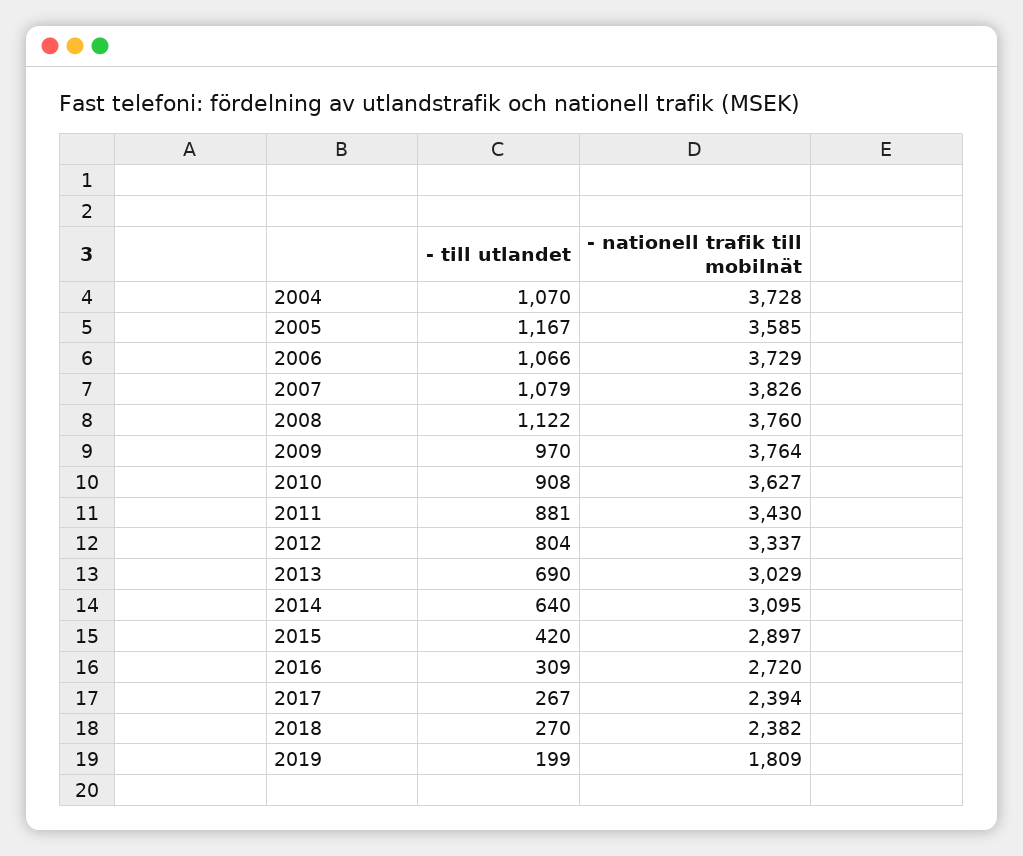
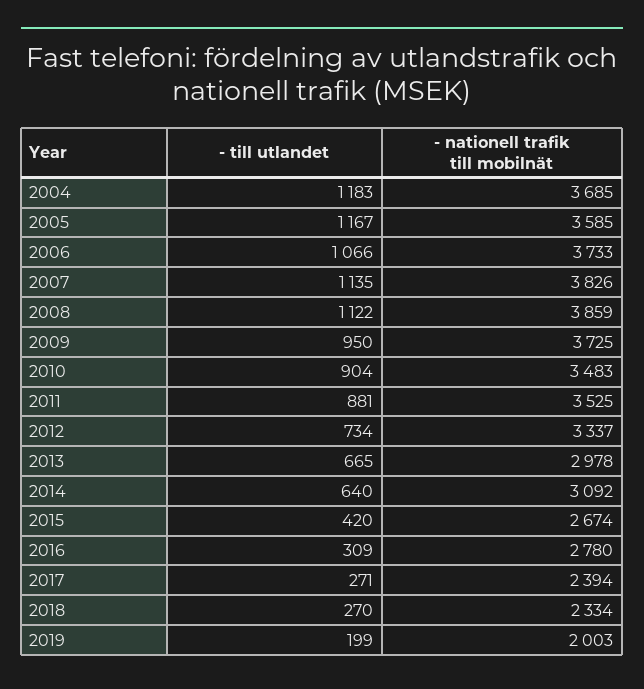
  {
    "- till utlandet": {
-     "2004": 1070,
+     "2004": 1183,
      "2005": 1167,
      "2006": 1066,
-     "2007": 1079,
+     "2007": 1135,
      "2008": 1122,
-     "2009": 970,
+     "2009": 950,
-     "2010": 908,
+     "2010": 904,
      "2011": 881,
-     "2012": 804,
+     "2012": 734,
-     "2013": 690,
+     "2013": 665,
      "2014": 640,
      "2015": 420,
      "2016": 309,
-     "2017": 267,
+     "2017": 271,
      "2018": 270,
      "2019": 199
    },
    "- nationell trafik till mobilnät": {
-     "2004": 3728,
+     "2004": 3685,
      "2005": 3585,
-     "2006": 3729,
+     "2006": 3733,
      "2007": 3826,
-     "2008": 3760,
+     "2008": 3859,
-     "2009": 3764,
+     "2009": 3725,
-     "2010": 3627,
+     "2010": 3483,
-     "2011": 3430,
+     "2011": 3525,
      "2012": 3337,
-     "2013": 3029,
+     "2013": 2978,
-     "2014": 3095,
+     "2014": 3092,
-     "2015": 2897,
+     "2015": 2674,
-     "2016": 2720,
+     "2016": 2780,
      "2017": 2394,
-     "2018": 2382,
+     "2018": 2334,
-     "2019": 1809
+     "2019": 2003
    }
  }

